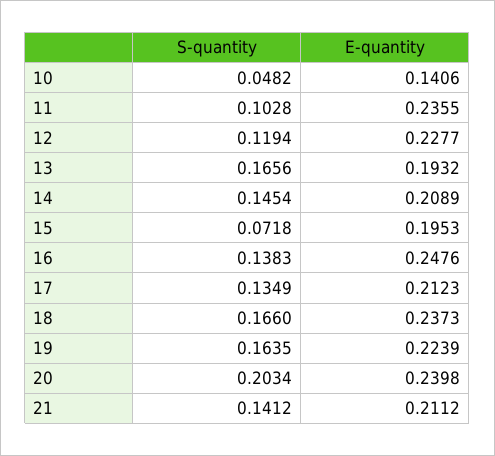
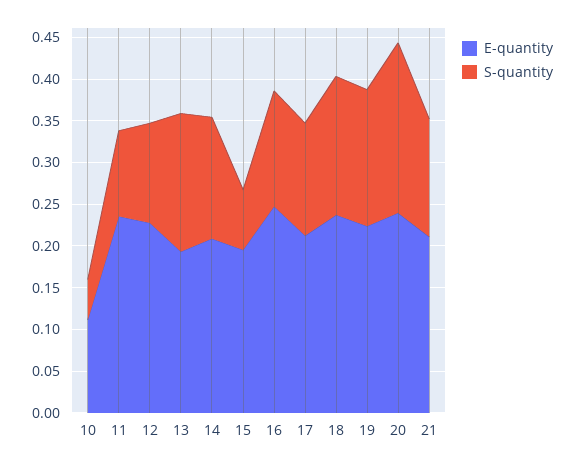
  {
    "S-quantity": {
      "10": 0.0482,
      "11": 0.1028,
      "12": 0.1194,
      "13": 0.1656,
      "14": 0.1454,
      "15": 0.0718,
      "16": 0.1383,
      "17": 0.1349,
      "18": 0.166,
      "19": 0.1635,
      "20": 0.2034,
      "21": 0.1412
    },
    "E-quantity": {
-     "10": 0.1406,
+     "10": 0.11,
      "11": 0.2355,
      "12": 0.2277,
      "13": 0.1932,
      "14": 0.2089,
      "15": 0.1953,
      "16": 0.2476,
      "17": 0.2123,
      "18": 0.2373,
      "19": 0.2239,
      "20": 0.2398,
      "21": 0.2112
    }
  }

